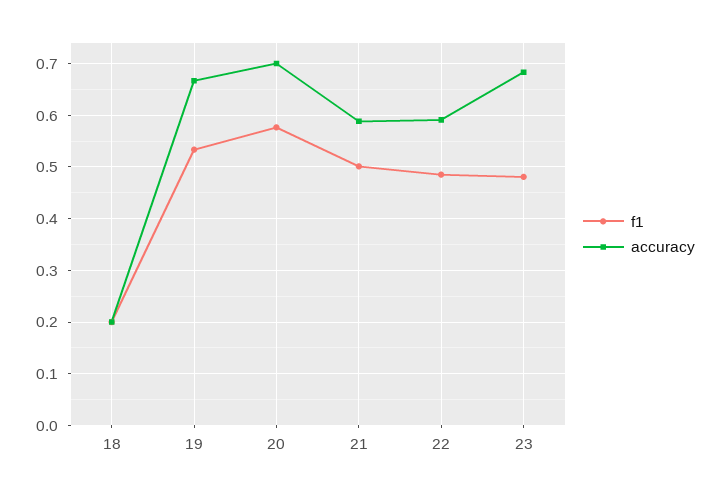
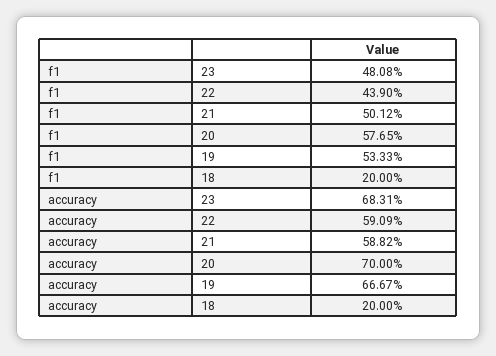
  {
    "f1": {
      "18": 0.2,
      "19": 0.5333,
      "20": 0.5765,
      "21": 0.5012,
-     "22": 0.48,
+     "22": 0.439,
      "23": 0.4808
    },
    "accuracy": {
      "18": 0.2,
      "19": 0.6667,
      "20": 0.7,
      "21": 0.5882,
      "22": 0.5909,
      "23": 0.6831
    }
  }

